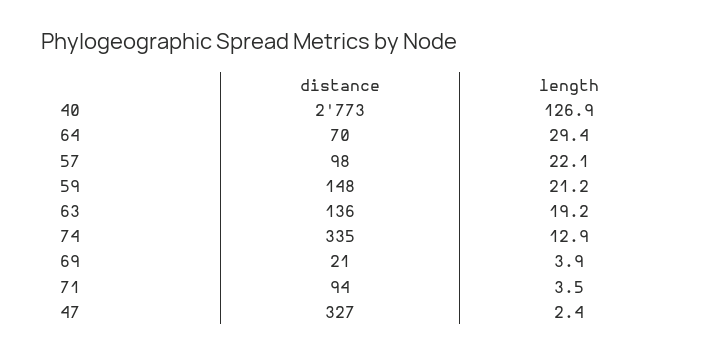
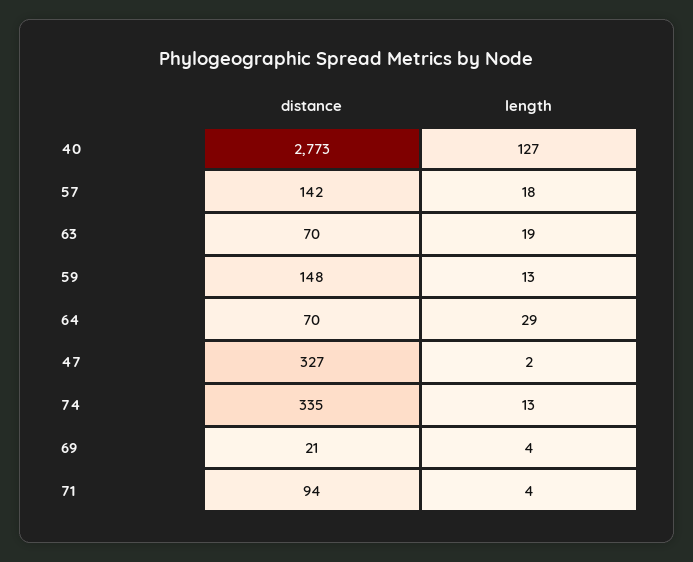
  {
    "distance": {
      "40": 2773,
      "64": 70,
-     "57": 98,
+     "57": 142,
      "59": 148,
-     "63": 136,
+     "63": 70,
      "74": 335,
      "69": 21,
      "71": 94,
      "47": 327
    },
    "length": {
      "40": 126.9,
      "64": 29.4,
-     "57": 22.1,
+     "57": 18,
-     "59": 21.2,
+     "59": 13,
      "63": 19.2,
      "74": 12.9,
      "69": 3.9,
      "71": 3.5,
      "47": 2.4
    }
  }

